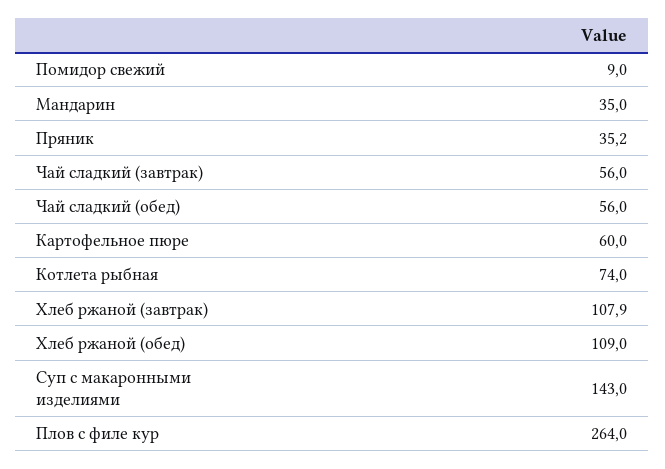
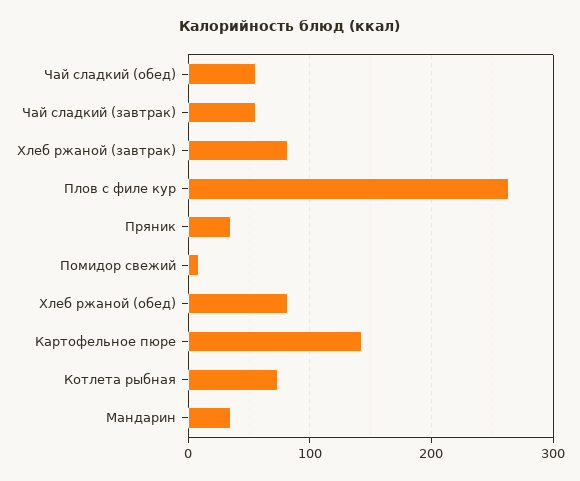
  {
    "Помидор свежий": 9,
    "Мандарин": 35,
    "Пряник": 35.2,
    "Чай сладкий (завтрак)": 56,
    "Чай сладкий (обед)": 56,
-   "Картофельное пюре": 60,
+   "Картофельное пюре": 140,
    "Котлета рыбная": 74,
-   "Хлеб ржаной (завтрак)": 107.9,
+   "Хлеб ржаной (завтрак)": 80,
-   "Хлеб ржаной (обед)": 109,
+   "Хлеб ржаной (обед)": 80,
-   "Суп с макаронными изделиями": 143,
    "Плов с филе кур": 264
  }

